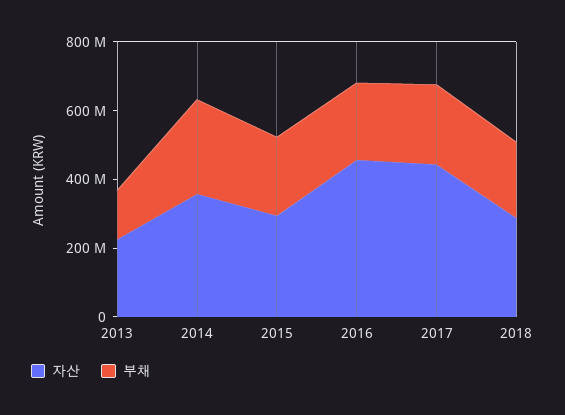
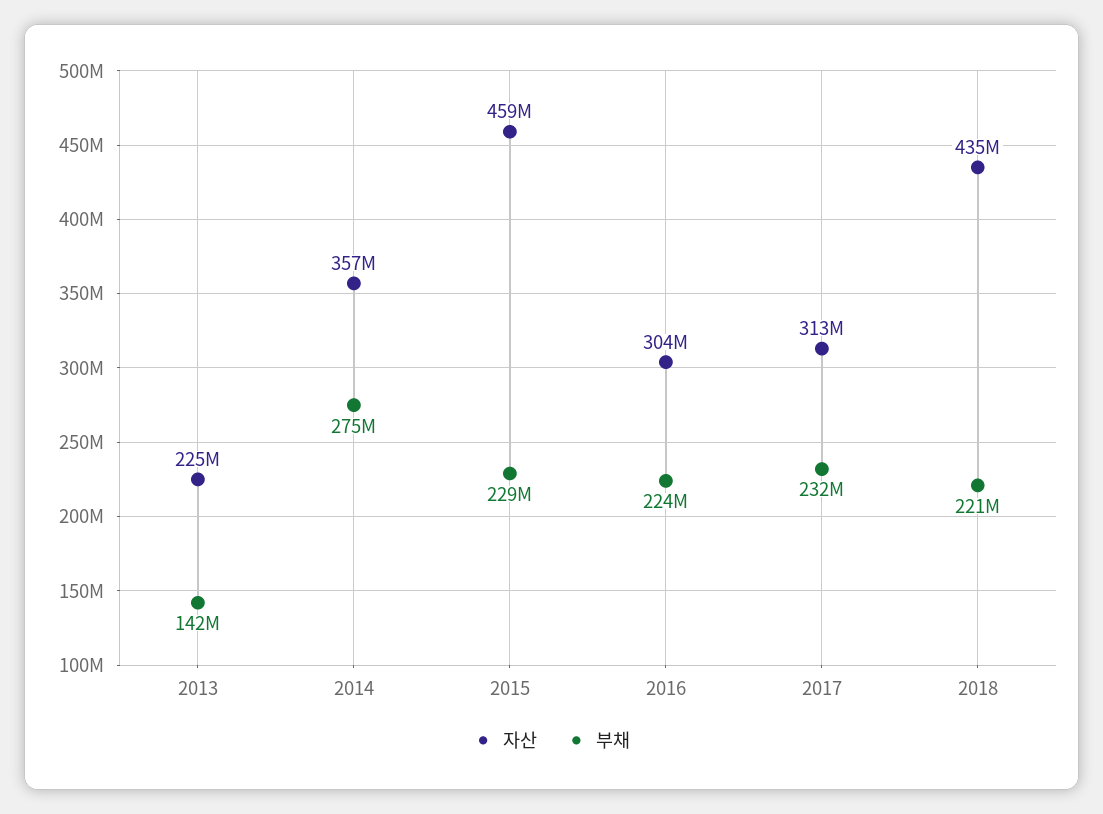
  {
    "자산": {
      "2013": 225000000,
      "2014": 357000000,
-     "2015": 300000000,
+     "2015": 459000000,
-     "2016": 450000000,
+     "2016": 304000000,
-     "2017": 450000000,
+     "2017": 313000000,
-     "2018": 300000000
+     "2018": 435000000
    },
    "부채": {
      "2013": 142000000,
      "2014": 275000000,
      "2015": 229000000,
      "2016": 224000000,
      "2017": 232000000,
      "2018": 221000000
    }
  }

